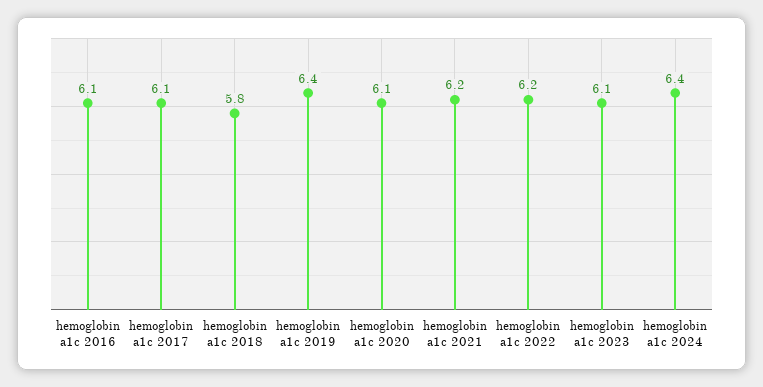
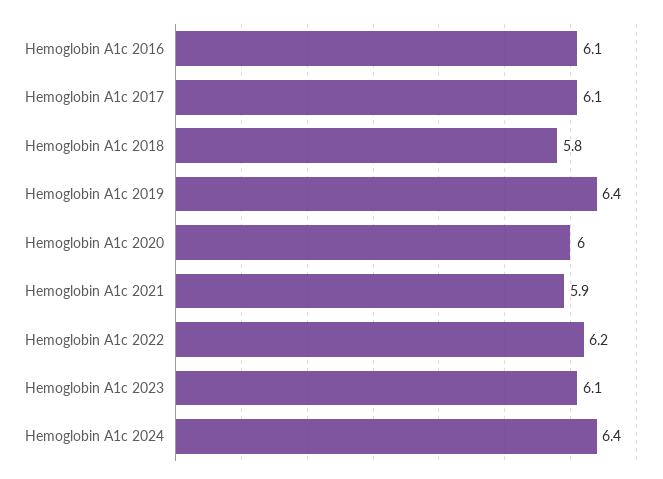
  {
    "hemoglobin a1c 2016": 6.1,
    "hemoglobin a1c 2017": 6.1,
    "hemoglobin a1c 2018": 5.8,
    "hemoglobin a1c 2019": 6.4,
-   "hemoglobin a1c 2020": 6.1,
+   "hemoglobin a1c 2020": 6,
-   "hemoglobin a1c 2021": 6.2,
+   "hemoglobin a1c 2021": 5.9,
    "hemoglobin a1c 2022": 6.2,
    "hemoglobin a1c 2023": 6.1,
    "hemoglobin a1c 2024": 6.4
  }

